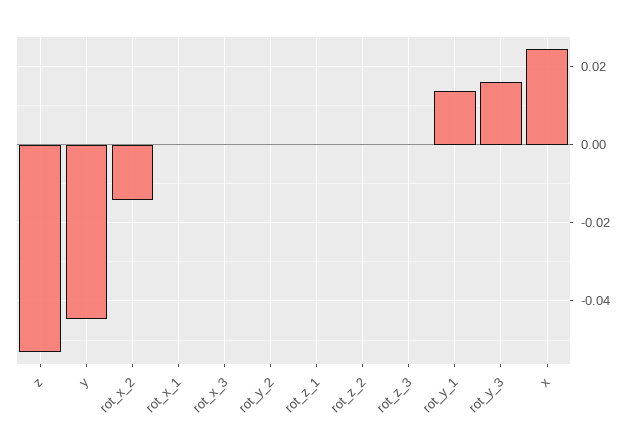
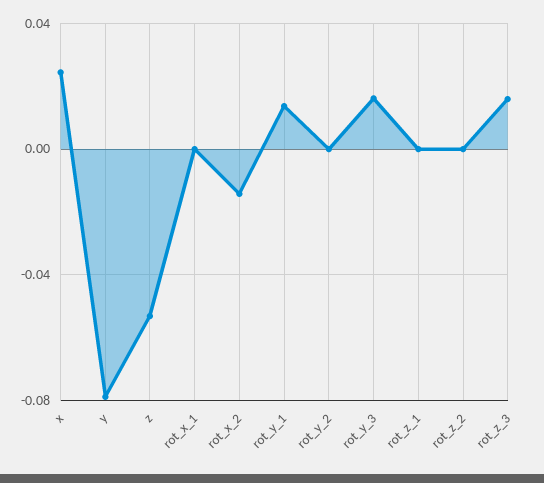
  {
    "z": -0.054,
-   "y": -0.044,
+   "y": -0.08,
    "rot_x_2": -0.014,
    "rot_x_1": 0,
-   "rot_x_3": 0,
    "rot_y_2": 0,
    "rot_z_1": 0,
    "rot_z_2": 0,
-   "rot_z_3": 0,
+   "rot_z_3": 0.015,
    "rot_y_1": 0.014,
    "rot_y_3": 0.016,
    "x": 0.024
  }

